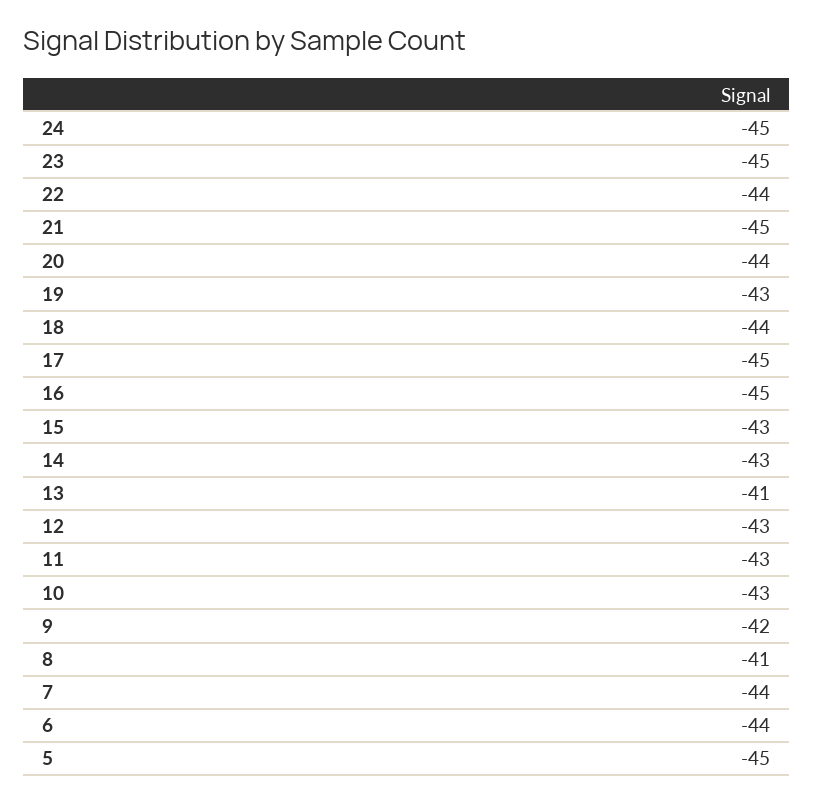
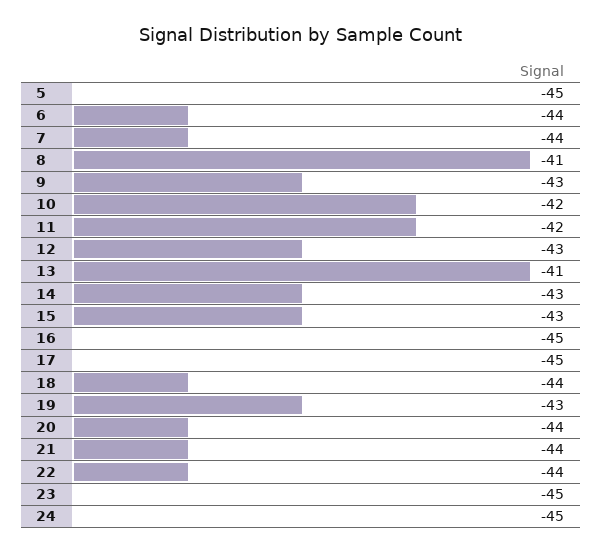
  {
    "24": -45,
    "23": -45,
    "22": -44,
-   "21": -45,
+   "21": -44,
    "20": -44,
    "19": -43,
    "18": -44,
    "17": -45,
    "16": -45,
    "15": -43,
    "14": -43,
    "13": -41,
    "12": -43,
-   "11": -43,
+   "11": -42,
-   "10": -43,
+   "10": -42,
-   "9": -42,
+   "9": -43,
    "8": -41,
    "7": -44,
    "6": -44,
    "5": -45
  }

